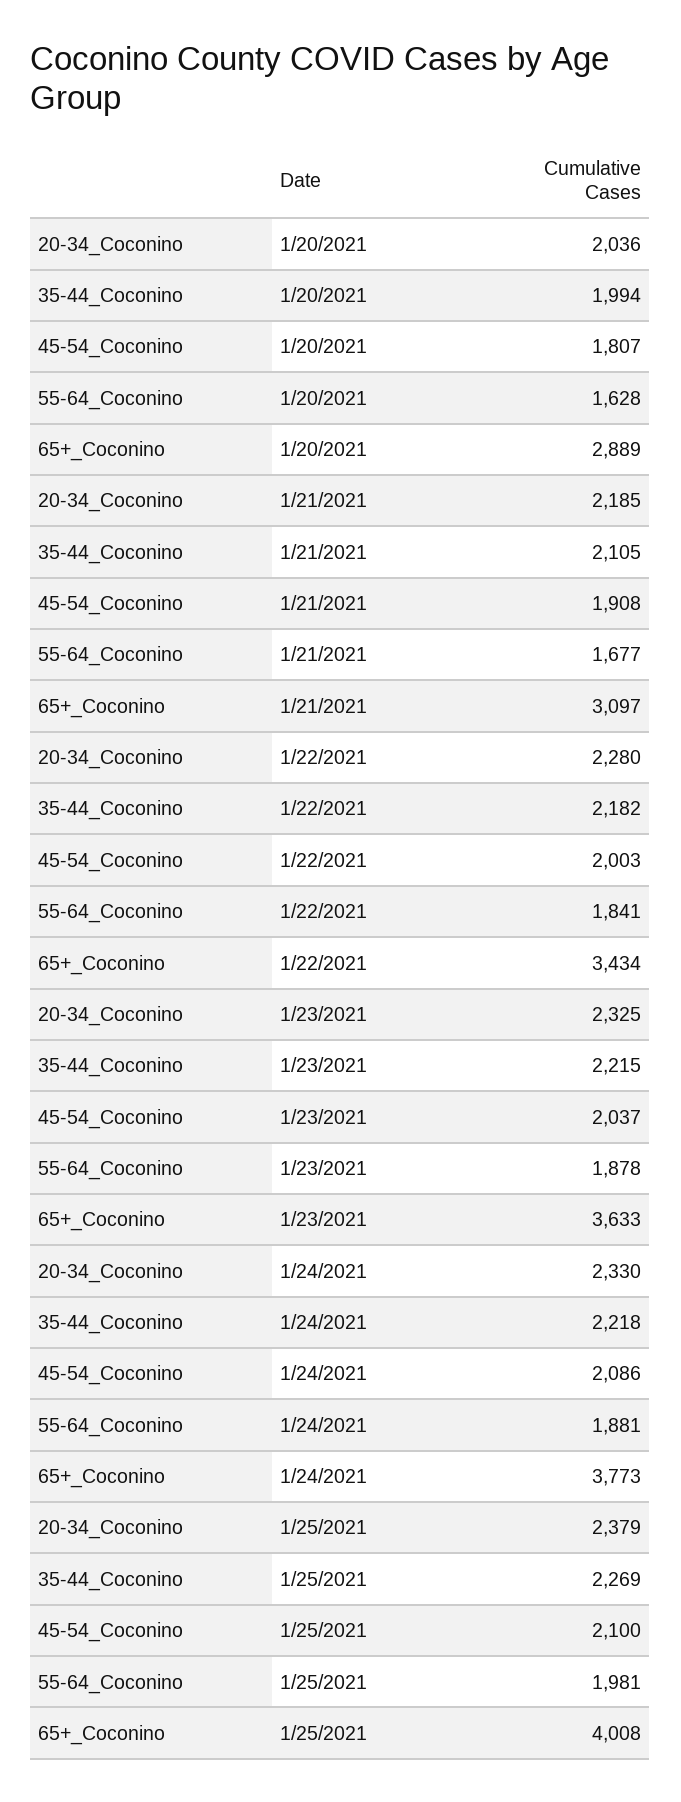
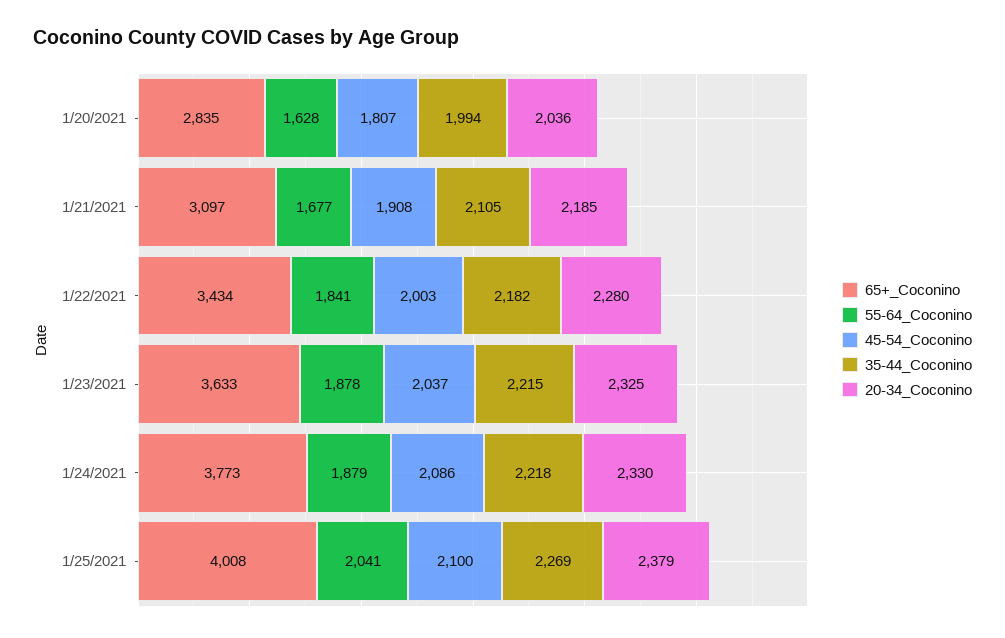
  {
    "20-34_Coconino": {
      "1/20/2021": 2036,
      "1/21/2021": 2185,
      "1/22/2021": 2280,
      "1/23/2021": 2325,
      "1/24/2021": 2330,
      "1/25/2021": 2379
    },
    "35-44_Coconino": {
      "1/20/2021": 1994,
      "1/21/2021": 2105,
      "1/22/2021": 2182,
      "1/23/2021": 2215,
      "1/24/2021": 2218,
      "1/25/2021": 2269
    },
    "45-54_Coconino": {
      "1/20/2021": 1807,
      "1/21/2021": 1908,
      "1/22/2021": 2003,
      "1/23/2021": 2037,
      "1/24/2021": 2086,
      "1/25/2021": 2100
    },
    "55-64_Coconino": {
      "1/20/2021": 1628,
      "1/21/2021": 1677,
      "1/22/2021": 1841,
      "1/23/2021": 1878,
-     "1/24/2021": 1881,
+     "1/24/2021": 1879,
-     "1/25/2021": 1981
+     "1/25/2021": 2041
    },
    "65+_Coconino": {
-     "1/20/2021": 2889,
+     "1/20/2021": 2835,
      "1/21/2021": 3097,
      "1/22/2021": 3434,
      "1/23/2021": 3633,
      "1/24/2021": 3773,
      "1/25/2021": 4008
    }
  }

